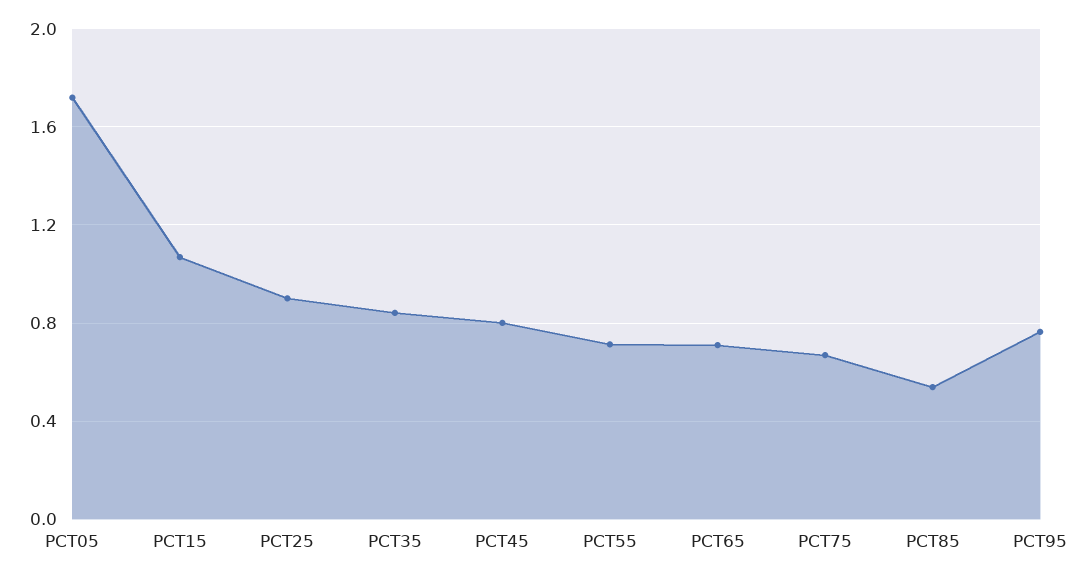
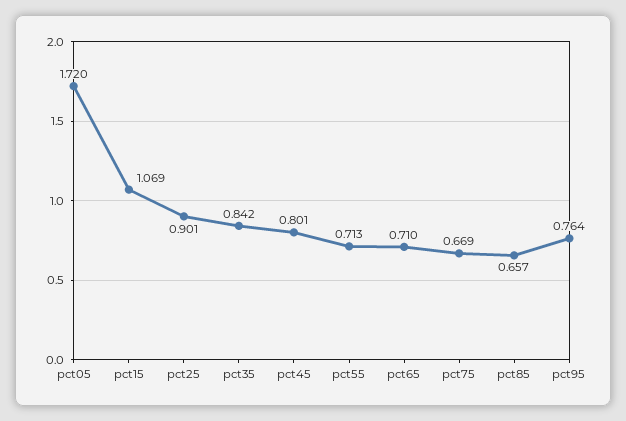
  {
    "PCT05": 1.72,
    "PCT15": 1.069,
    "PCT25": 0.901,
    "PCT35": 0.842,
    "PCT45": 0.801,
    "PCT55": 0.713,
    "PCT65": 0.71,
    "PCT75": 0.669,
-   "PCT85": 0.55,
+   "PCT85": 0.657,
    "PCT95": 0.764
  }

